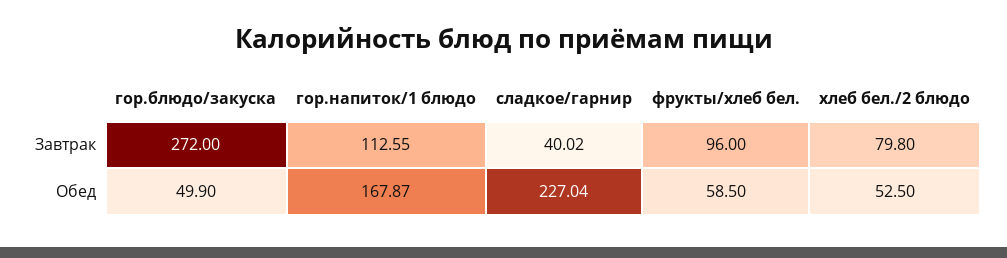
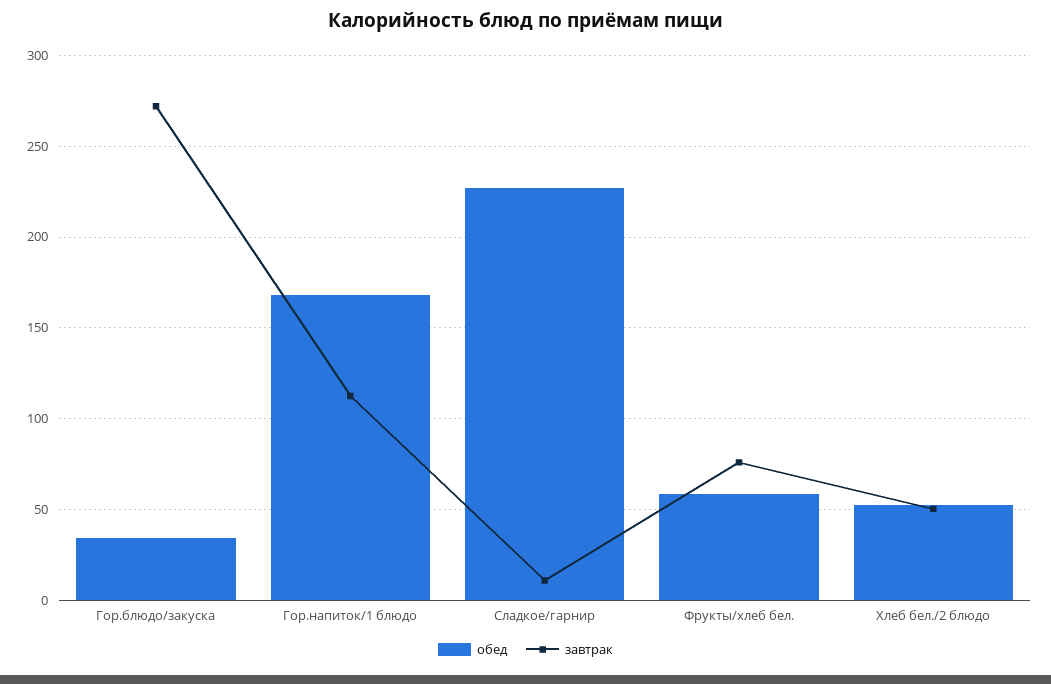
  {
    "Завтрак": {
      "гор.блюдо/закуска": 272,
      "гор.напиток/1 блюдо": 112.55,
-     "сладкое/гарнир": 40.02,
+     "сладкое/гарнир": 10,
-     "фрукты/хлеб бел.": 96,
+     "фрукты/хлеб бел.": 75,
-     "хлеб бел./2 блюдо": 79.8
+     "хлеб бел./2 блюдо": 50
    },
    "Обед": {
-     "гор.блюдо/закуска": 49.9,
+     "гор.блюдо/закуска": 35,
      "гор.напиток/1 блюдо": 167.87,
      "сладкое/гарнир": 227.04,
      "фрукты/хлеб бел.": 58.5,
      "хлеб бел./2 блюдо": 52.5
    }
  }

